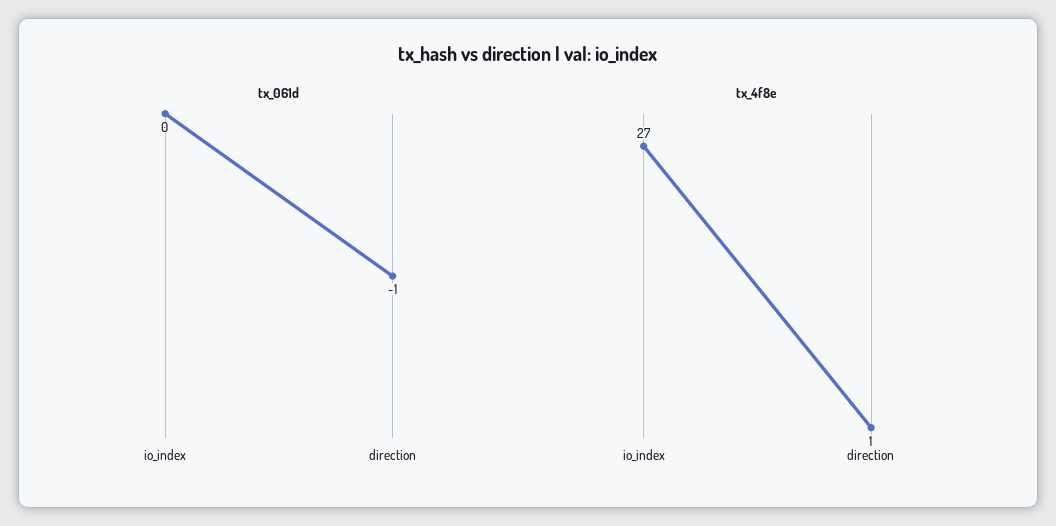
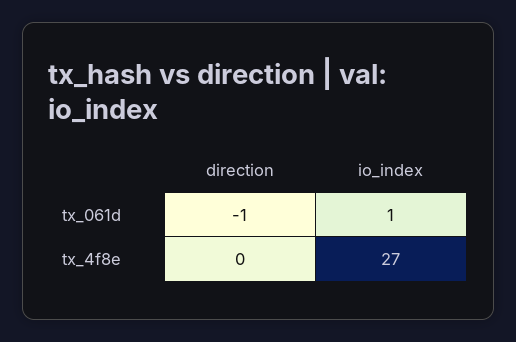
  {
    "tx_061d": {
-     "io_index": 0,
+     "io_index": 1,
      "direction": -1
    },
    "tx_4f8e": {
      "io_index": 27,
-     "direction": 1
+     "direction": 0
    }
  }

